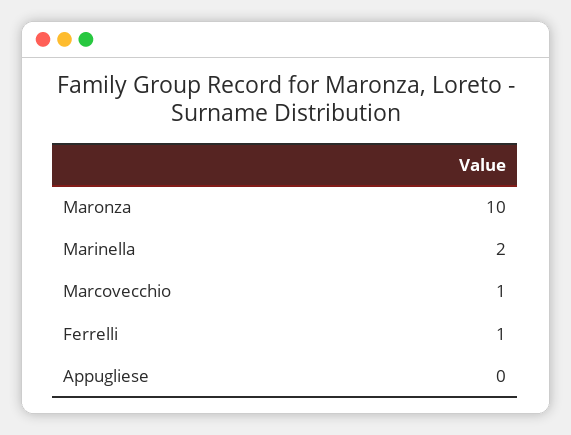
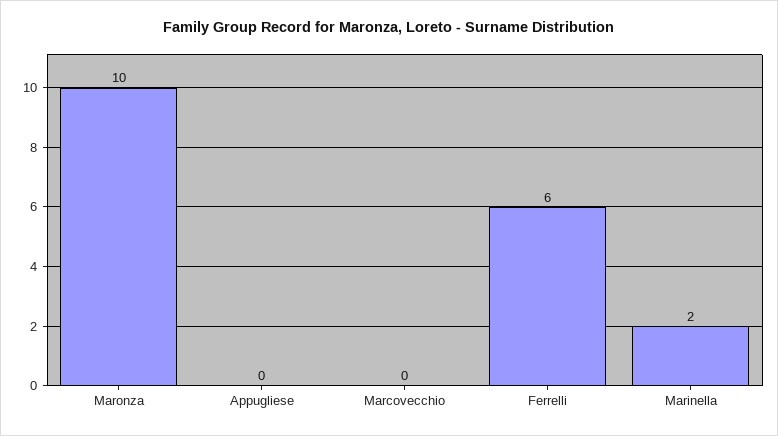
  {
    "Maronza": 10,
    "Marinella": 2,
-   "Marcovecchio": 1,
+   "Marcovecchio": 0,
-   "Ferrelli": 1,
+   "Ferrelli": 6,
    "Appugliese": 0
  }

